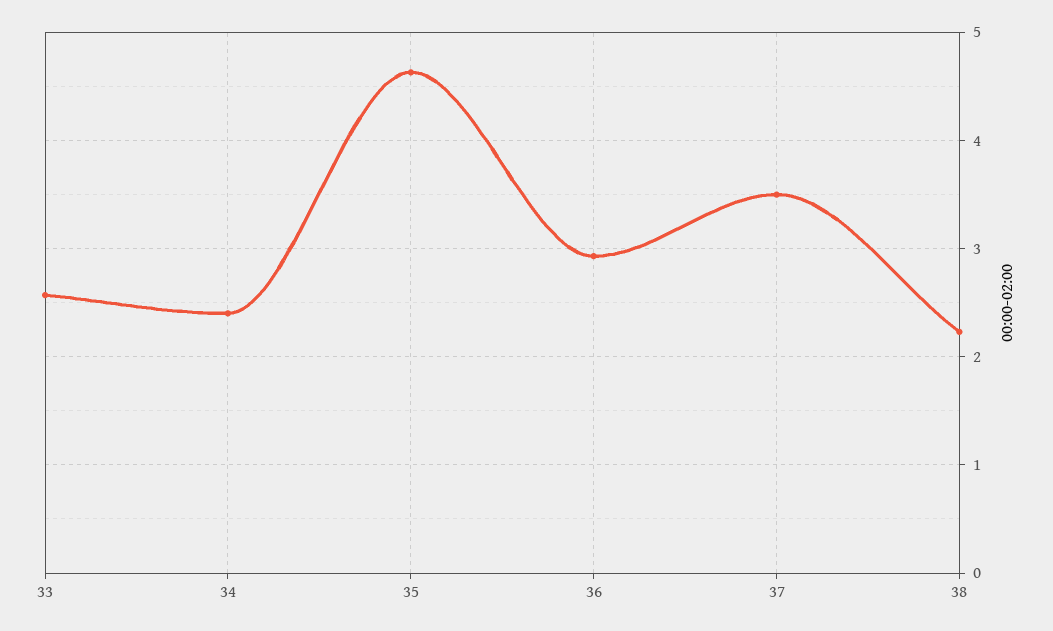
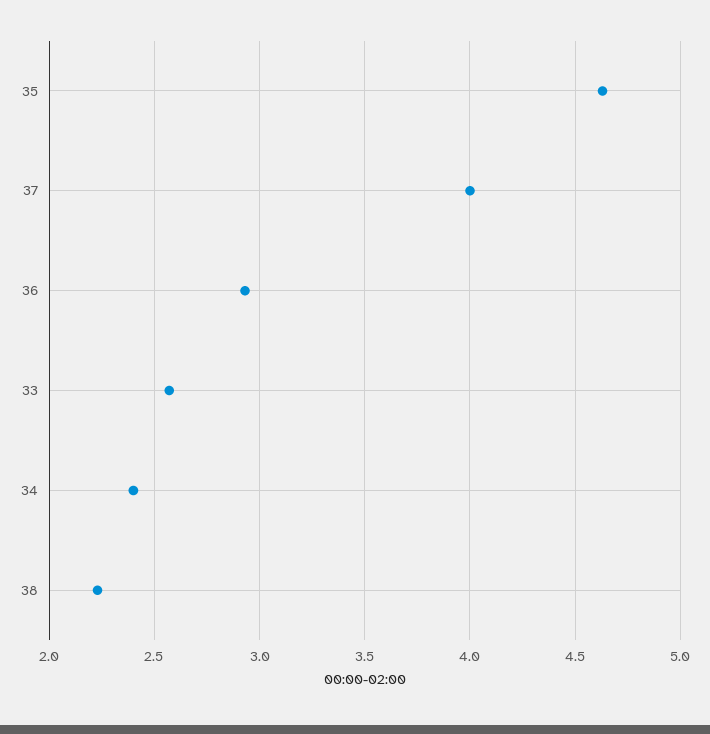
  {
    "33": 2.55,
    "34": 2.4,
    "35": 4.65,
    "36": 2.95,
-   "37": 3.5,
+   "37": 4,
    "38": 2.25
  }

